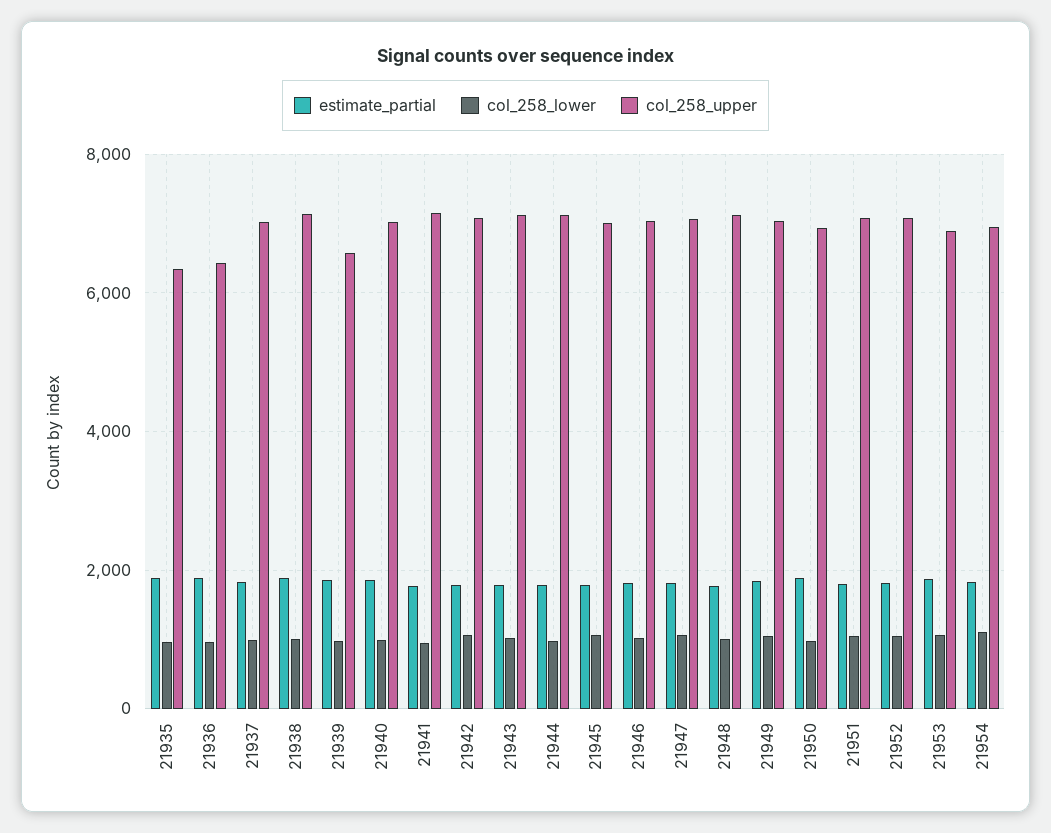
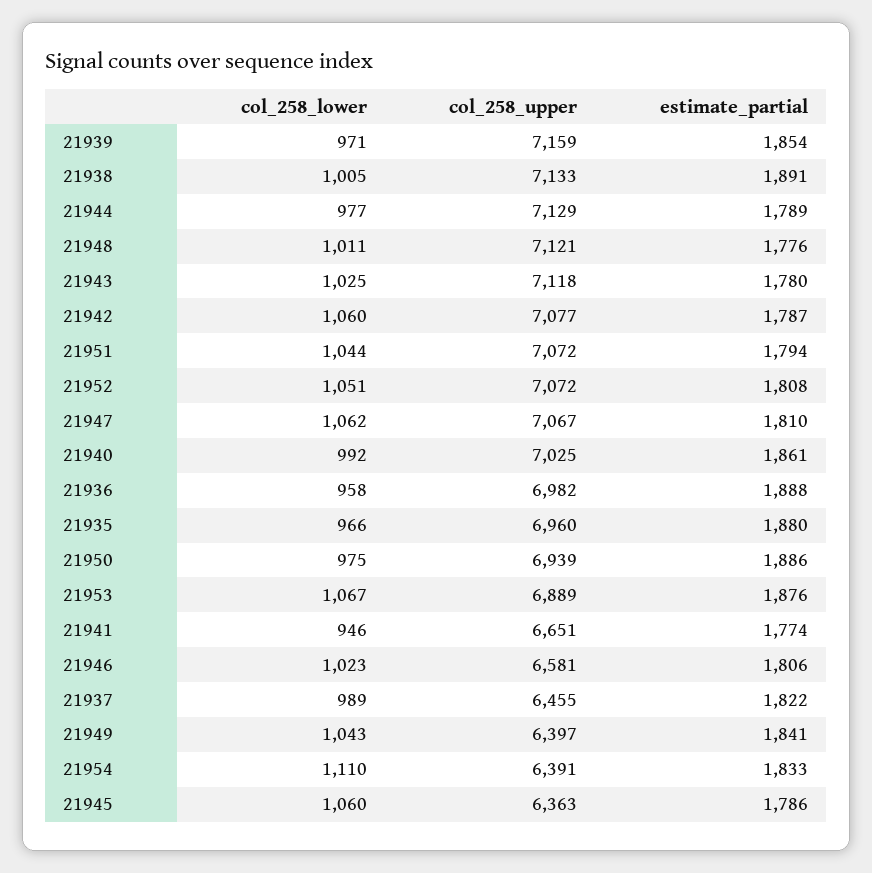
  {
    "estimate_partial": {
      "21935": 1880,
      "21936": 1888,
      "21937": 1822,
      "21938": 1891,
      "21939": 1854,
      "21940": 1861,
      "21941": 1774,
      "21942": 1787,
      "21943": 1780,
      "21944": 1789,
      "21945": 1786,
      "21946": 1806,
      "21947": 1810,
      "21948": 1776,
      "21949": 1841,
      "21950": 1886,
      "21951": 1794,
      "21952": 1808,
      "21953": 1876,
      "21954": 1833
    },
    "col_258_lower": {
      "21935": 966,
      "21936": 958,
      "21937": 989,
      "21938": 1005,
      "21939": 971,
      "21940": 992,
      "21941": 946,
      "21942": 1060,
      "21943": 1025,
      "21944": 977,
      "21945": 1060,
      "21946": 1023,
      "21947": 1062,
      "21948": 1011,
      "21949": 1043,
      "21950": 975,
      "21951": 1044,
      "21952": 1051,
      "21953": 1067,
      "21954": 1110
    },
    "col_258_upper": {
-     "21935": 6400,
+     "21935": 6960,
-     "21936": 6400,
+     "21936": 6982,
-     "21937": 7000,
+     "21937": 6455,
      "21938": 7133,
-     "21939": 6600,
+     "21939": 7159,
      "21940": 7025,
-     "21941": 7200,
+     "21941": 6651,
      "21942": 7077,
      "21943": 7118,
      "21944": 7129,
-     "21945": 7000,
+     "21945": 6363,
-     "21946": 7000,
+     "21946": 6581,
      "21947": 7067,
      "21948": 7121,
-     "21949": 7000,
+     "21949": 6397,
      "21950": 6939,
      "21951": 7072,
      "21952": 7072,
      "21953": 6889,
-     "21954": 7000
+     "21954": 6391
    }
  }

